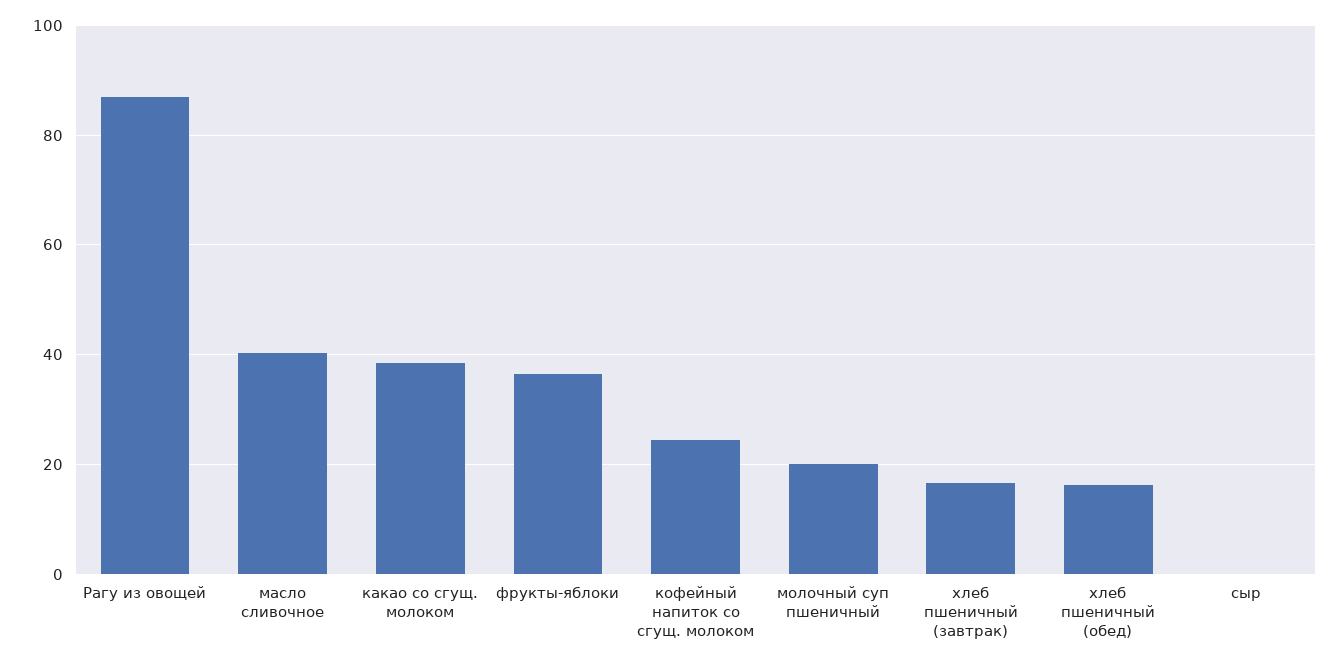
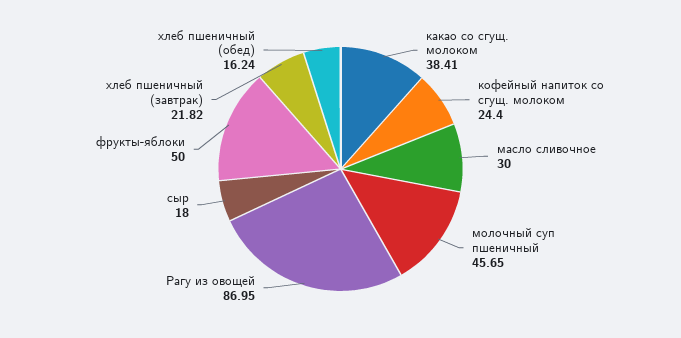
  {
    "Рагу из овощей": 86.95,
-   "масло сливочное": 40,
+   "масло сливочное": 30,
    "какао со сгущ. молоком": 38.41,
-   "фрукты-яблоки": 36,
+   "фрукты-яблоки": 50,
    "кофейный напиток со сгущ. молоком": 24.4,
-   "молочный суп пшеничный": 20,
+   "молочный суп пшеничный": 45.65,
-   "хлеб пшеничный (завтрак)": 16,
+   "хлеб пшеничный (завтрак)": 21.82,
    "хлеб пшеничный (обед)": 16.24,
-   "сыр": 0
+   "сыр": 18
  }

